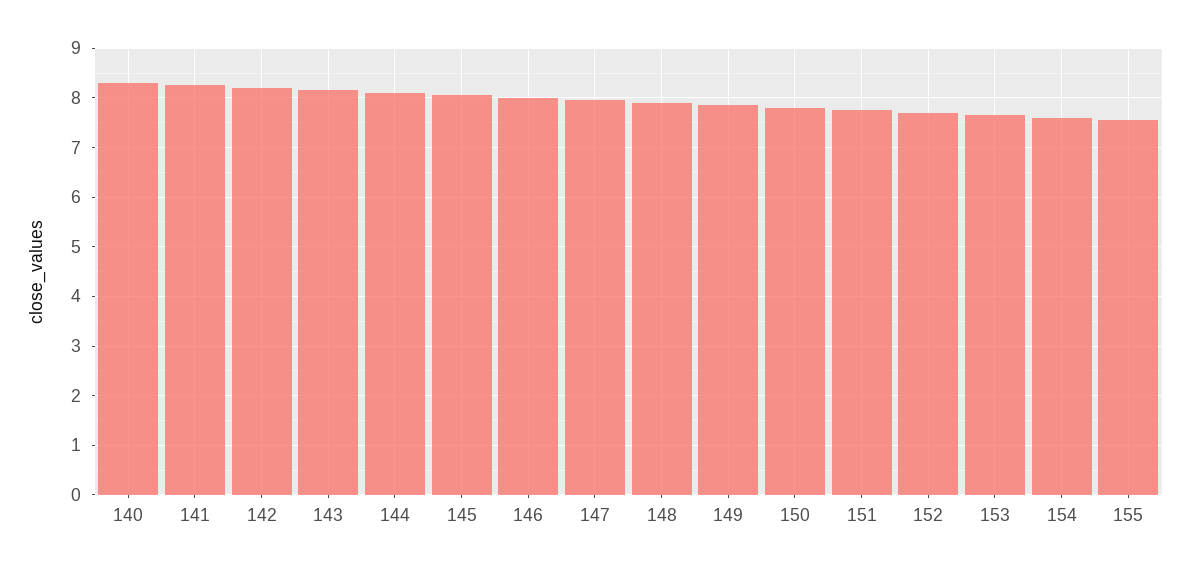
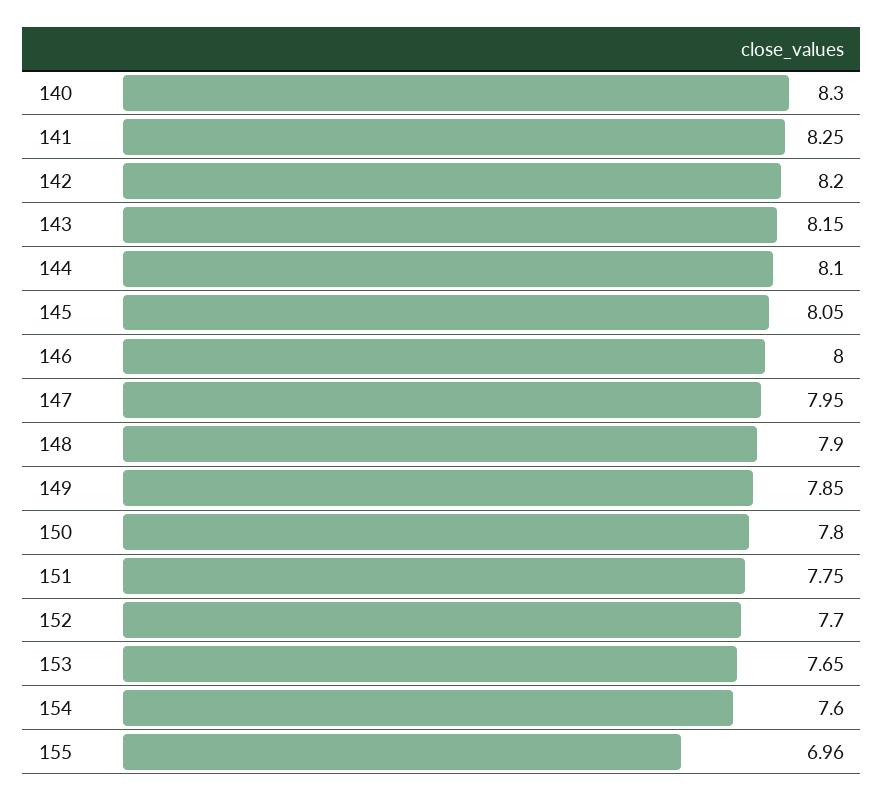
  {
    "140": 8.3,
    "141": 8.25,
    "142": 8.2,
    "143": 8.15,
    "144": 8.1,
    "145": 8.05,
    "146": 8,
    "147": 7.95,
    "148": 7.9,
    "149": 7.85,
    "150": 7.8,
    "151": 7.75,
    "152": 7.7,
    "153": 7.65,
    "154": 7.6,
-   "155": 7.6
+   "155": 6.96
  }

